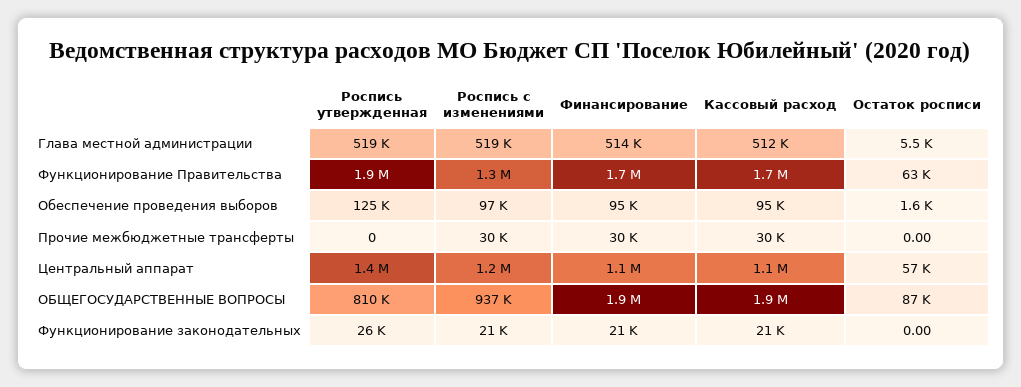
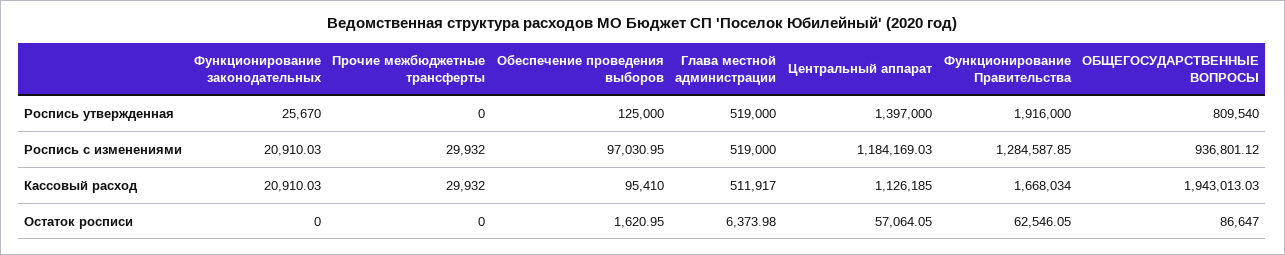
  {
    "Роспись утвержденная": {
      "Глава местной администрации": 519000,
      "Функционирование Правительства": 1916000,
      "Обеспечение проведения выборов": 125000,
      "Прочие межбюджетные трансферты": 0,
      "Центральный аппарат": 1397000,
      "ОБЩЕГОСУДАРСТВЕННЫЕ ВОПРОСЫ": 809540,
      "Функционирование законодательных": 25670
    },
    "Роспись с изменениями": {
      "Глава местной администрации": 519000,
      "Функционирование Правительства": 1284587.85,
      "Обеспечение проведения выборов": 97030.95,
      "Прочие межбюджетные трансферты": 29932,
      "Центральный аппарат": 1184169.03,
      "ОБЩЕГОСУДАРСТВЕННЫЕ ВОПРОСЫ": 936801.12,
      "Функционирование законодательных": 20910.03
    },
-   "Финансирование": {
-     "Глава местной администрации": 514000,
-     "Функционирование Правительства": 1700000,
-     "Обеспечение проведения выборов": 95000,
-     "Прочие межбюджетные трансферты": 30000,
-     "Центральный аппарат": 1100000,
-     "ОБЩЕГОСУДАРСТВЕННЫЕ ВОПРОСЫ": 1900000,
-     "Функционирование законодательных": 21000
-   },
    "Кассовый расход": {
      "Глава местной администрации": 511917,
      "Функционирование Правительства": 1668034,
      "Обеспечение проведения выборов": 95410,
      "Прочие межбюджетные трансферты": 29932,
      "Центральный аппарат": 1126185,
      "ОБЩЕГОСУДАРСТВЕННЫЕ ВОПРОСЫ": 1943013.03,
      "Функционирование законодательных": 20910.03
    },
    "Остаток росписи": {
-     "Глава местной администрации": 5500,
+     "Глава местной администрации": 6373.98,
      "Функционирование Правительства": 62546.05,
      "Обеспечение проведения выборов": 1620.95,
      "Прочие межбюджетные трансферты": 0,
      "Центральный аппарат": 57064.05,
      "ОБЩЕГОСУДАРСТВЕННЫЕ ВОПРОСЫ": 86647,
      "Функционирование законодательных": 0
    }
  }

